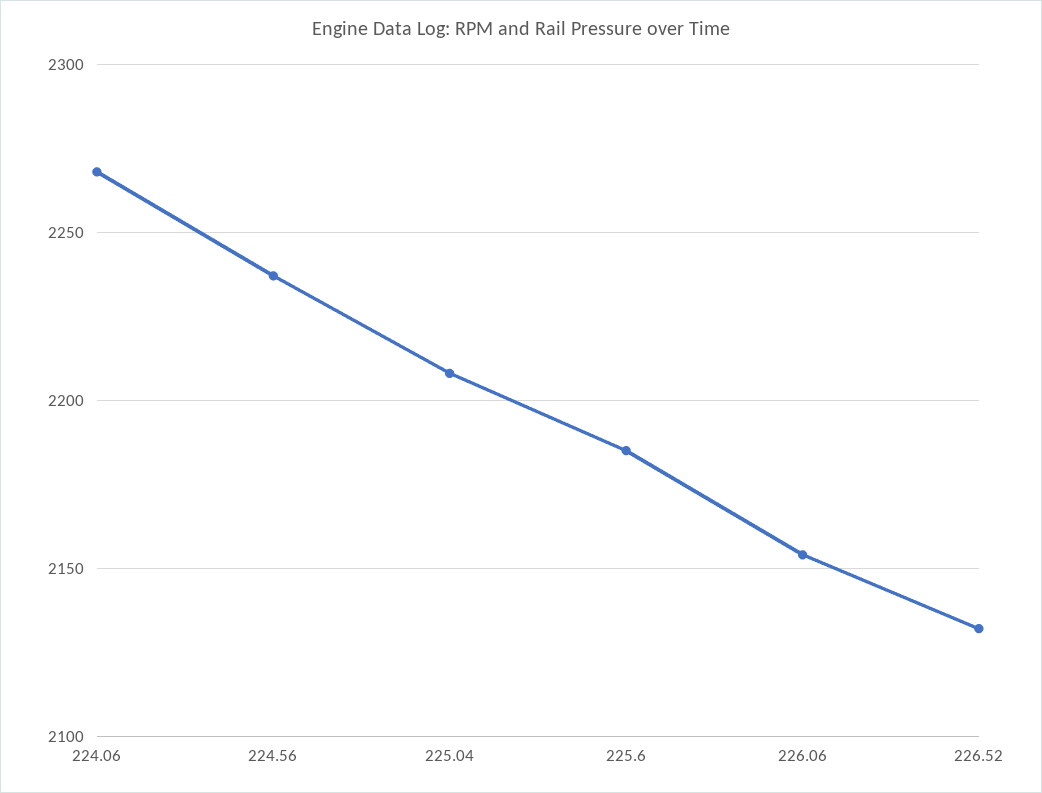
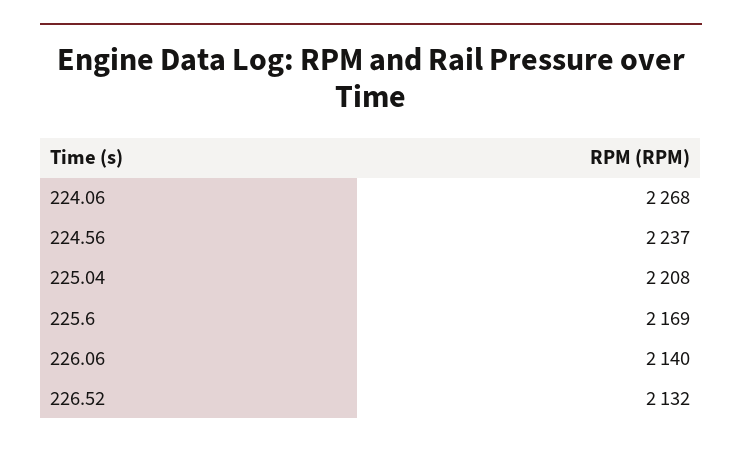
  {
    "224.06": 2268,
    "224.56": 2237,
    "225.04": 2208,
-   "225.6": 2185,
+   "225.6": 2169,
-   "226.06": 2155,
+   "226.06": 2140,
    "226.52": 2132
  }

